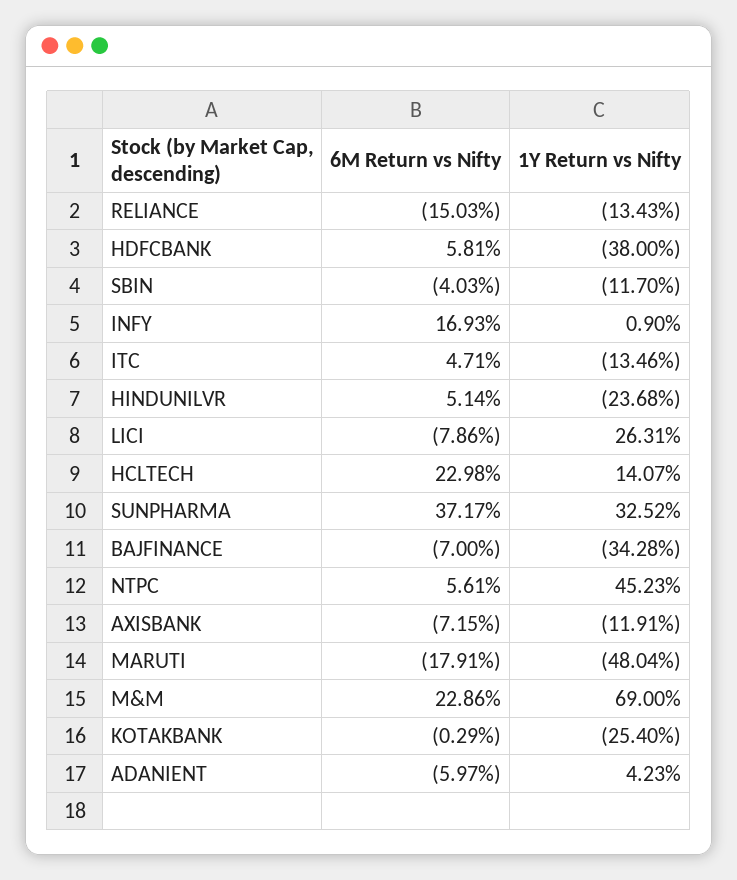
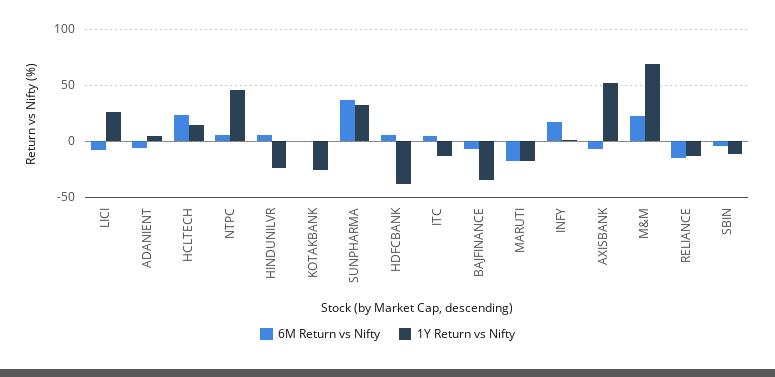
  {
    "6M Return vs Nifty": {
      "RELIANCE": -15.03,
      "HDFCBANK": 5.81,
      "SBIN": -4.03,
      "INFY": 16.93,
      "ITC": 4.71,
      "HINDUNILVR": 5.14,
      "LICI": -7.86,
      "HCLTECH": 22.98,
      "SUNPHARMA": 37.17,
      "BAJFINANCE": -7,
      "NTPC": 5.61,
      "AXISBANK": -7.15,
      "MARUTI": -17.91,
      "M&M": 22.86,
      "KOTAKBANK": -0.29,
      "ADANIENT": -5.97
    },
    "1Y Return vs Nifty": {
      "RELIANCE": -13.43,
      "HDFCBANK": -38,
      "SBIN": -11.7,
      "INFY": 0.9,
      "ITC": -13.46,
      "HINDUNILVR": -23.68,
      "LICI": 26.31,
      "HCLTECH": 14.07,
      "SUNPHARMA": 32.52,
      "BAJFINANCE": -34.28,
      "NTPC": 45.23,
-     "AXISBANK": -11.91,
+     "AXISBANK": 50,
-     "MARUTI": -48.04,
+     "MARUTI": -20,
      "M&M": 69,
      "KOTAKBANK": -25.4,
      "ADANIENT": 4.23
    }
  }

